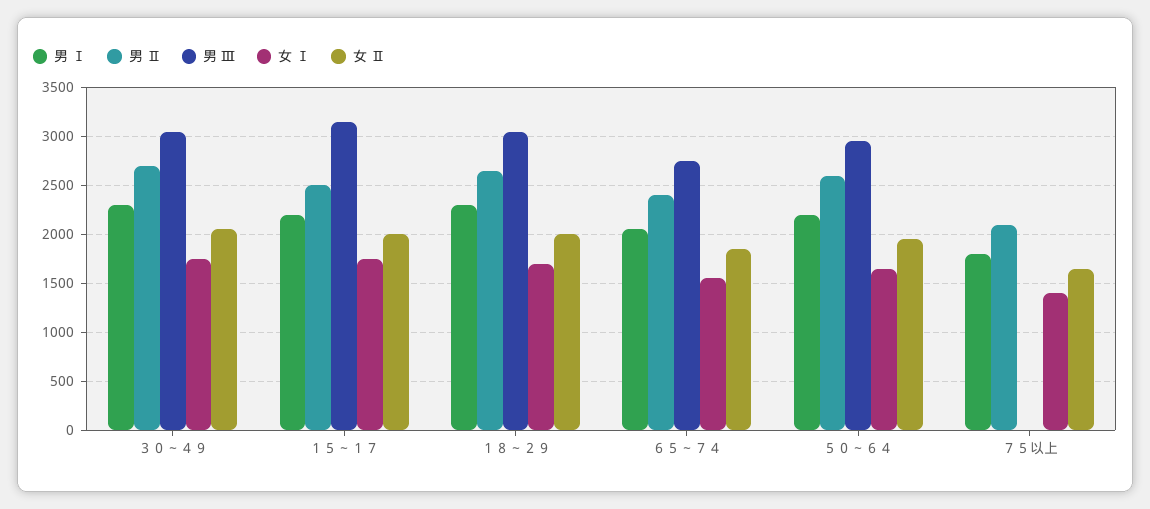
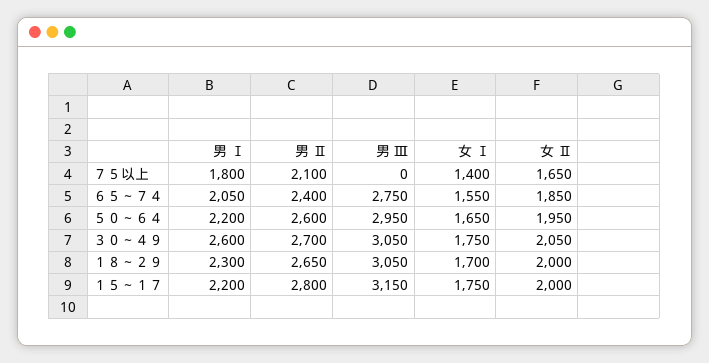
  {
    "男 Ⅰ": {
-     "３０～４９": 2300,
+     "３０～４９": 2600,
      "１５～１７": 2200,
      "１８～２９": 2300,
      "６５～７４": 2050,
      "５０～６４": 2200,
      "７５以上": 1800
    },
    "男 Ⅱ": {
      "３０～４９": 2700,
-     "１５～１７": 2500,
+     "１５～１７": 2800,
      "１８～２９": 2650,
      "６５～７４": 2400,
      "５０～６４": 2600,
      "７５以上": 2100
    },
    "男 Ⅲ": {
      "３０～４９": 3050,
      "１５～１７": 3150,
      "１８～２９": 3050,
      "６５～７４": 2750,
      "５０～６４": 2950,
      "７５以上": 0
    },
    "女 Ⅰ": {
      "３０～４９": 1750,
      "１５～１７": 1750,
      "１８～２９": 1700,
      "６５～７４": 1550,
      "５０～６４": 1650,
      "７５以上": 1400
    },
    "女 Ⅱ": {
      "３０～４９": 2050,
      "１５～１７": 2000,
      "１８～２９": 2000,
      "６５～７４": 1850,
      "５０～６４": 1950,
      "７５以上": 1650
    }
  }

